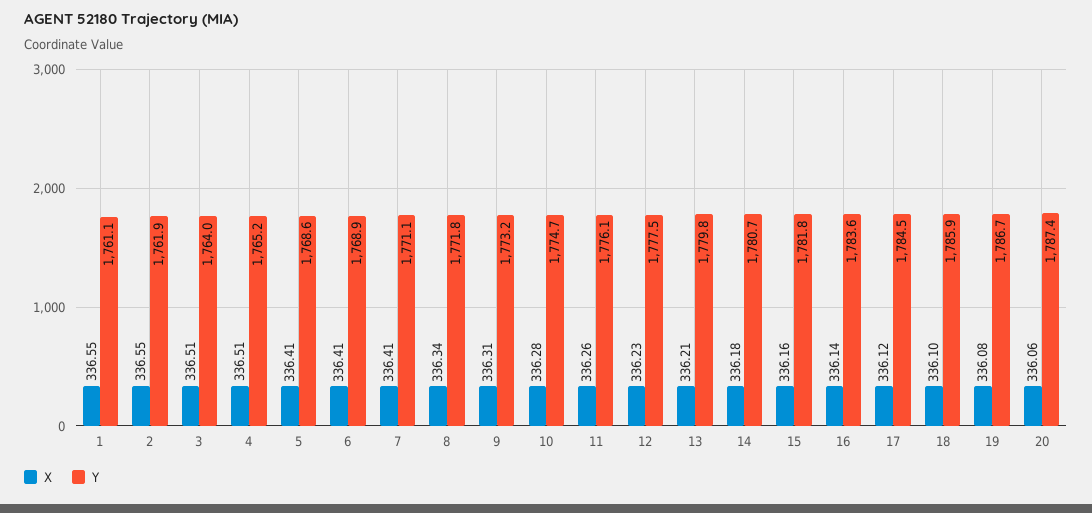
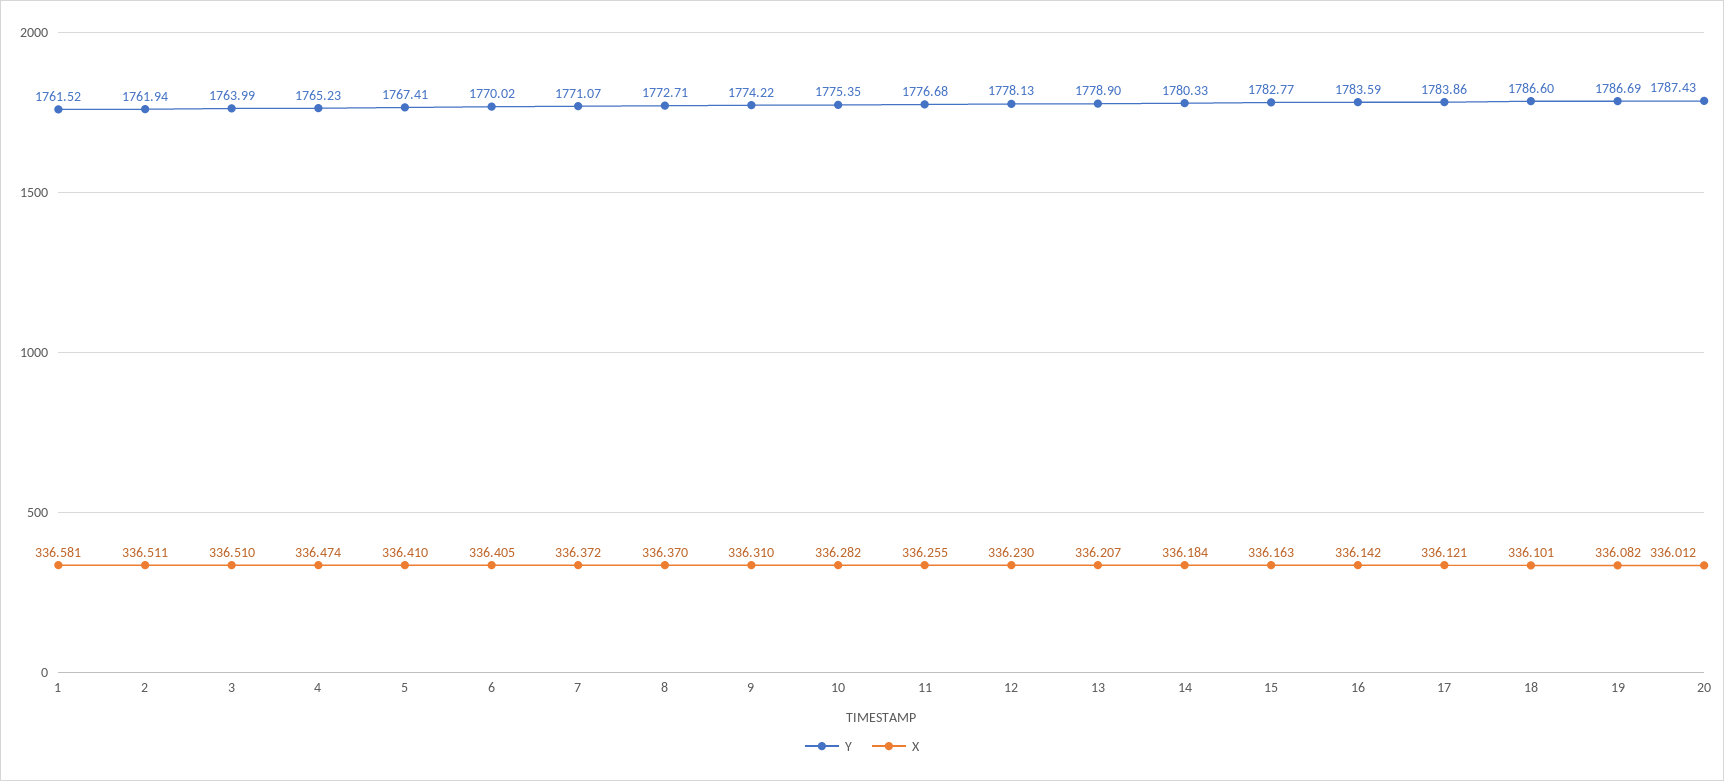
  {
    "X": {
-     "1": 336.55,
+     "1": 336.581,
-     "2": 336.55,
+     "2": 336.511,
      "3": 336.51,
-     "4": 336.51,
+     "4": 336.474,
      "5": 336.41,
      "6": 336.405,
-     "7": 336.41,
+     "7": 336.372,
-     "8": 336.34,
+     "8": 336.37,
      "9": 336.31,
      "10": 336.282,
      "11": 336.255,
      "12": 336.23,
      "13": 336.207,
      "14": 336.184,
      "15": 336.163,
      "16": 336.142,
      "17": 336.121,
      "18": 336.101,
      "19": 336.082,
-     "20": 336.06
+     "20": 336.012
    },
    "Y": {
-     "1": 1761.1,
+     "1": 1761.52,
      "2": 1761.94,
      "3": 1763.99,
      "4": 1765.23,
-     "5": 1768.6,
+     "5": 1767.41,
-     "6": 1768.9,
+     "6": 1770.02,
      "7": 1771.07,
-     "8": 1771.8,
+     "8": 1772.71,
-     "9": 1773.2,
+     "9": 1774.22,
-     "10": 1774.7,
+     "10": 1775.35,
-     "11": 1776.1,
+     "11": 1776.68,
-     "12": 1777.5,
+     "12": 1778.13,
-     "13": 1779.8,
+     "13": 1778.9,
-     "14": 1780.7,
+     "14": 1780.33,
-     "15": 1781.8,
+     "15": 1782.77,
      "16": 1783.59,
-     "17": 1784.5,
+     "17": 1783.86,
-     "18": 1785.9,
+     "18": 1786.6,
      "19": 1786.69,
      "20": 1787.43
    }
  }

